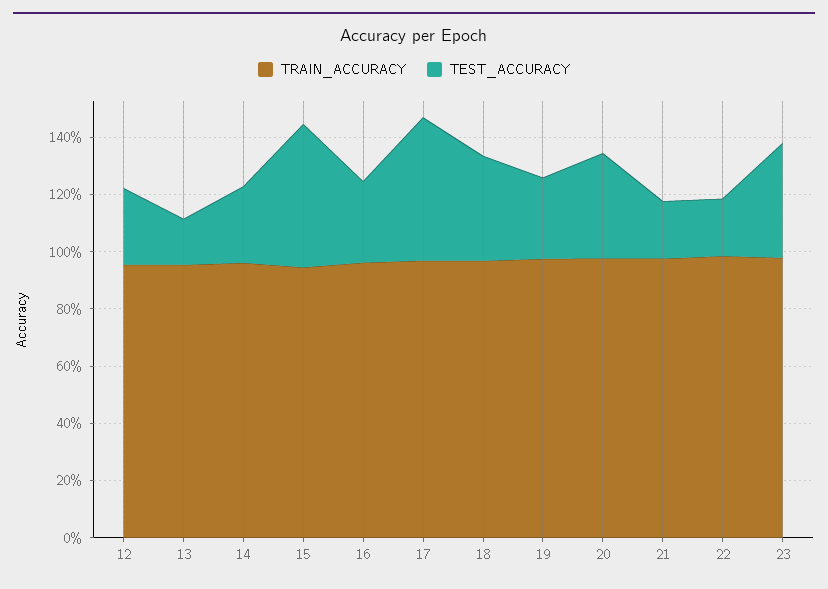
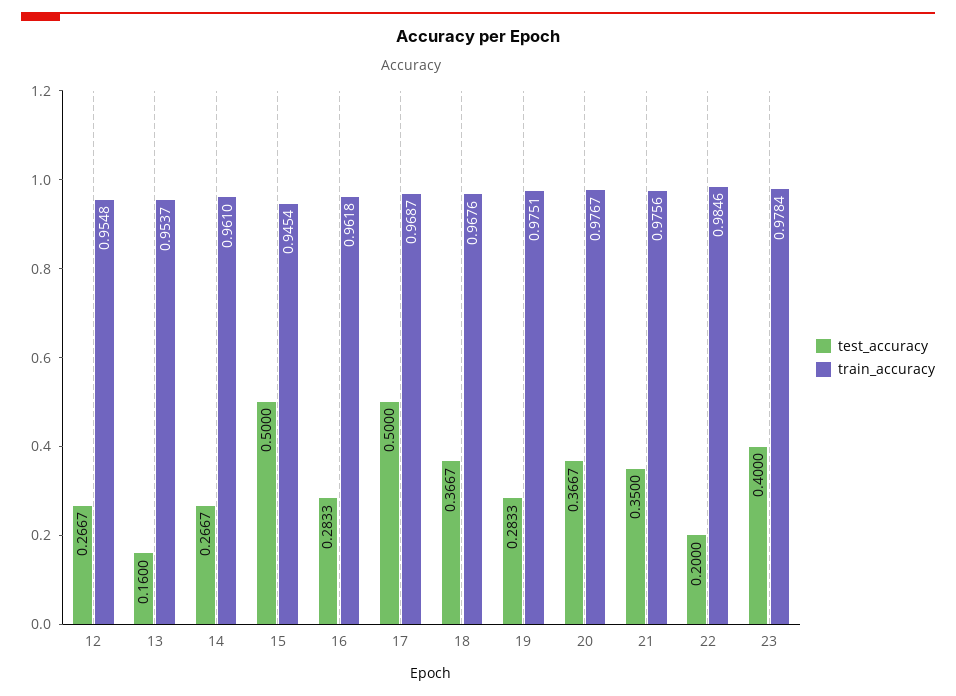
  {
    "TRAIN_ACCURACY": {
      "12": 0.9548,
      "13": 0.9537,
      "14": 0.961,
      "15": 0.9454,
      "16": 0.9618,
      "17": 0.9687,
      "18": 0.9676,
      "19": 0.9751,
      "20": 0.9767,
      "21": 0.9756,
      "22": 0.9846,
      "23": 0.9784
    },
    "TEST_ACCURACY": {
      "12": 0.2667,
      "13": 0.16,
      "14": 0.2667,
      "15": 0.5,
      "16": 0.2833,
      "17": 0.5,
      "18": 0.3667,
      "19": 0.2833,
      "20": 0.3667,
-     "21": 0.2,
+     "21": 0.35,
      "22": 0.2,
      "23": 0.4
    }
  }

